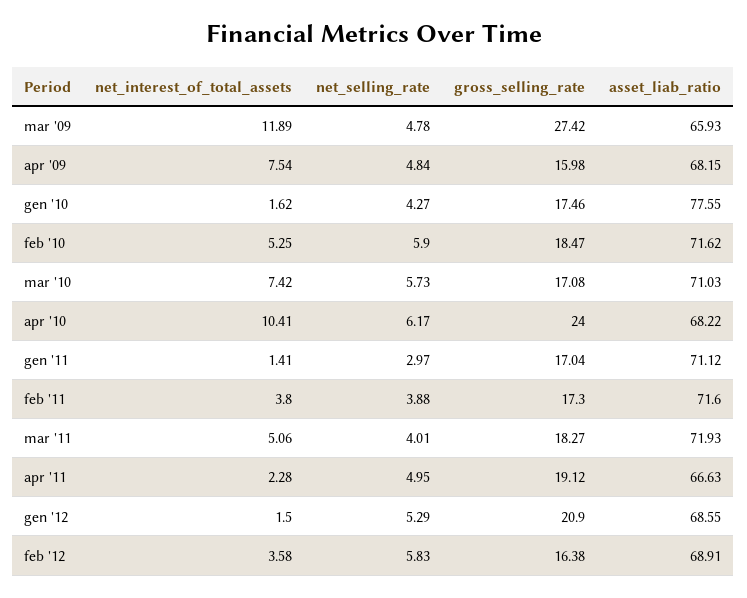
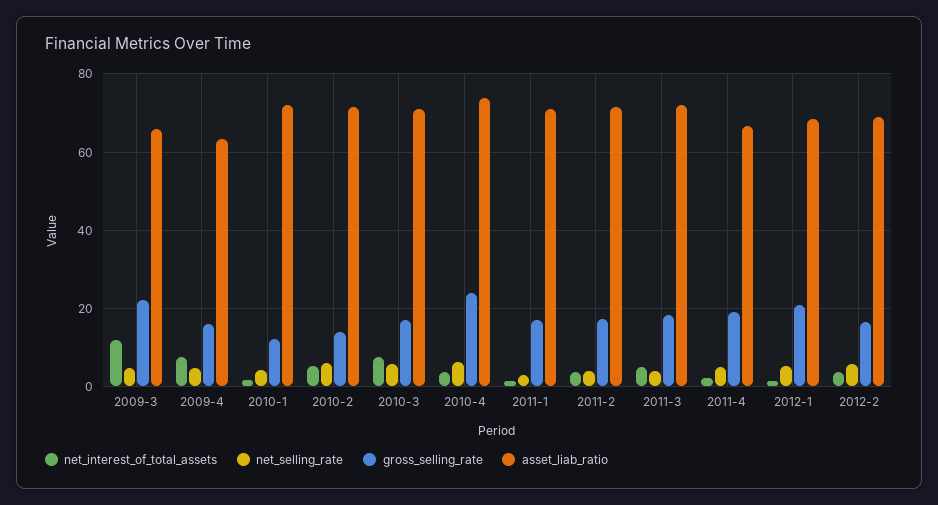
  {
    "net_interest_of_total_assets": {
      "mar '09": 11.89,
      "apr '09": 7.54,
      "gen '10": 1.62,
      "feb '10": 5.25,
      "mar '10": 7.42,
-     "apr '10": 10.41,
+     "apr '10": 4,
      "gen '11": 1.41,
      "feb '11": 3.8,
      "mar '11": 5.06,
      "apr '11": 2.28,
      "gen '12": 1.5,
      "feb '12": 3.58
    },
    "net_selling_rate": {
      "mar '09": 4.78,
      "apr '09": 4.84,
      "gen '10": 4.27,
      "feb '10": 5.9,
      "mar '10": 5.73,
      "apr '10": 6.17,
      "gen '11": 2.97,
      "feb '11": 3.88,
      "mar '11": 4.01,
      "apr '11": 4.95,
      "gen '12": 5.29,
      "feb '12": 5.83
    },
    "gross_selling_rate": {
-     "mar '09": 27.42,
+     "mar '09": 22,
      "apr '09": 15.98,
-     "gen '10": 17.46,
+     "gen '10": 12,
-     "feb '10": 18.47,
+     "feb '10": 14,
      "mar '10": 17.08,
      "apr '10": 24,
      "gen '11": 17.04,
      "feb '11": 17.3,
      "mar '11": 18.27,
      "apr '11": 19.12,
      "gen '12": 20.9,
      "feb '12": 16.38
    },
    "asset_liab_ratio": {
      "mar '09": 65.93,
-     "apr '09": 68.15,
+     "apr '09": 64,
-     "gen '10": 77.55,
+     "gen '10": 72,
      "feb '10": 71.62,
      "mar '10": 71.03,
-     "apr '10": 68.22,
+     "apr '10": 74,
      "gen '11": 71.12,
      "feb '11": 71.6,
      "mar '11": 71.93,
      "apr '11": 66.63,
      "gen '12": 68.55,
      "feb '12": 68.91
    }
  }

